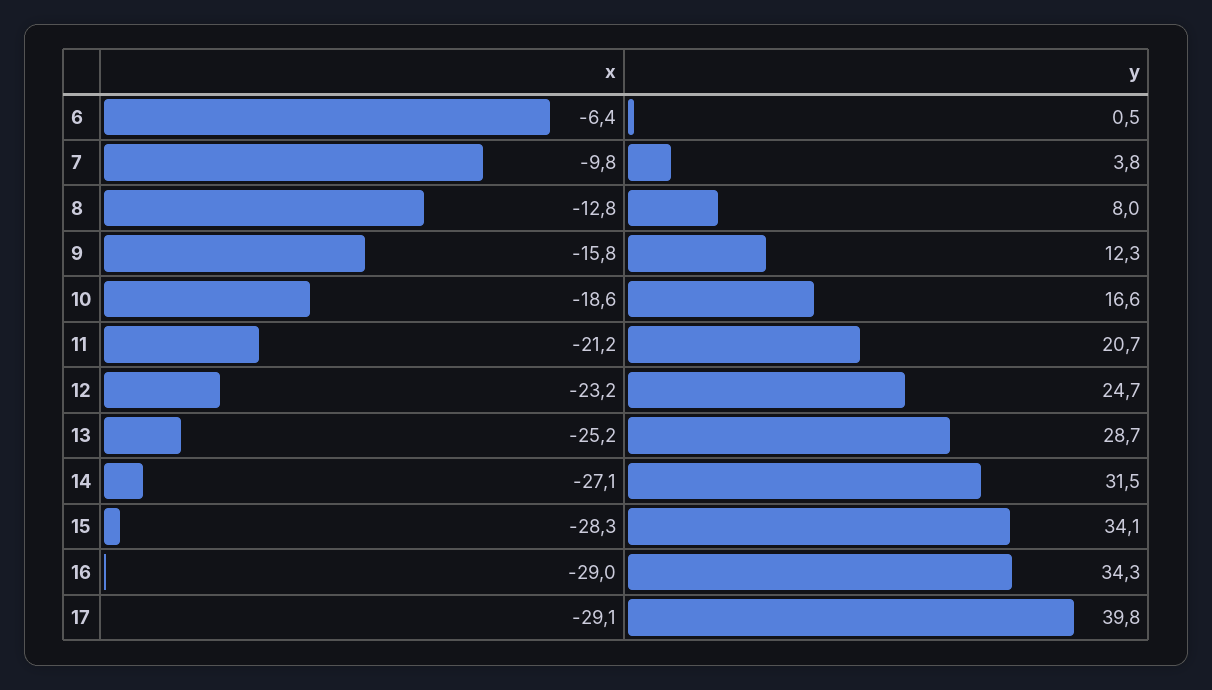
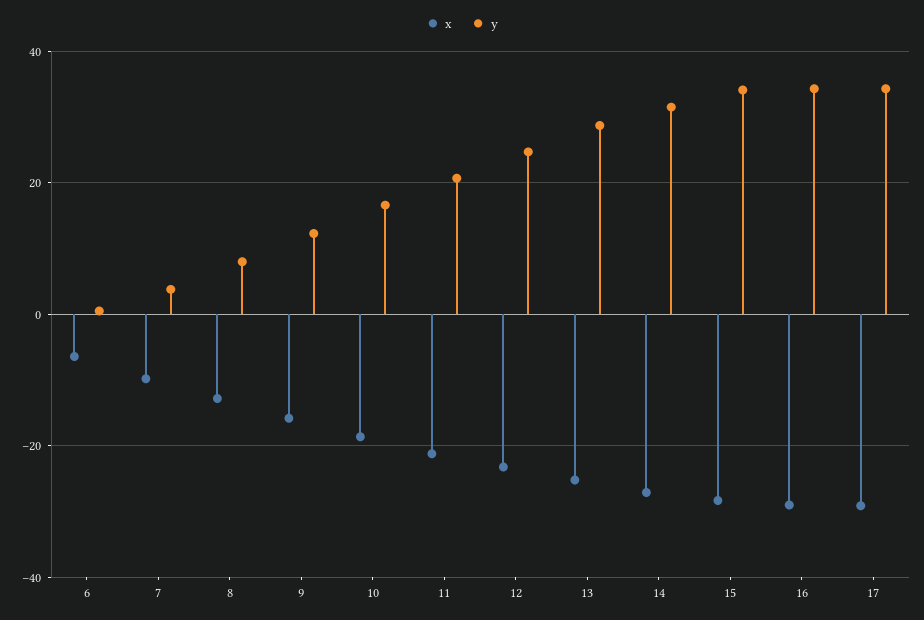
  {
    "x": {
      "6": -6.4,
      "7": -9.8,
      "8": -12.8,
      "9": -15.8,
      "10": -18.6,
      "11": -21.2,
      "12": -23.2,
      "13": -25.2,
      "14": -27.1,
      "15": -28.3,
      "16": -29,
      "17": -29.1
    },
    "y": {
      "6": 0.5,
      "7": 3.8,
      "8": 8,
      "9": 12.3,
      "10": 16.6,
      "11": 20.7,
      "12": 24.7,
      "13": 28.7,
      "14": 31.5,
      "15": 34.1,
      "16": 34.3,
-     "17": 39.8
+     "17": 34
    }
  }

